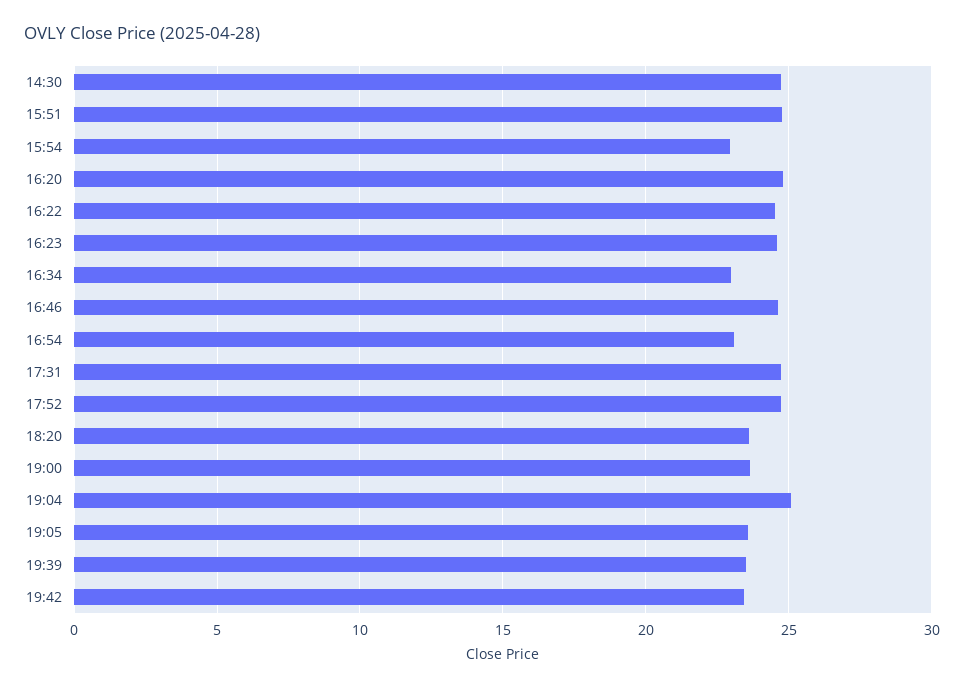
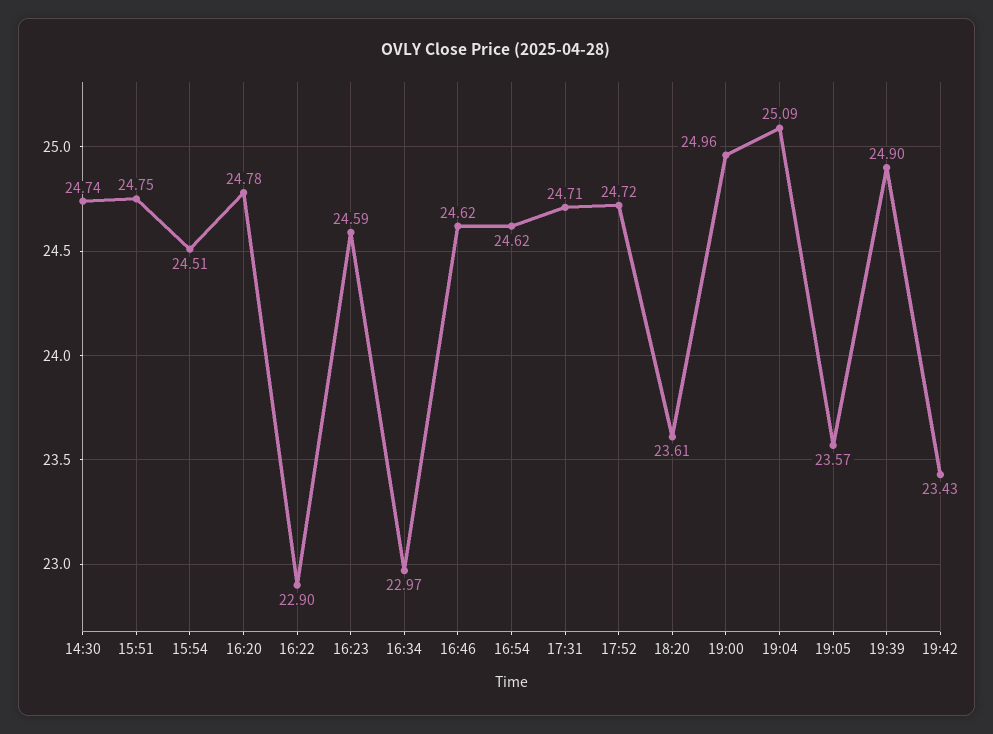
  {
    "14:30": 24.74,
    "15:51": 24.75,
-   "15:54": 23,
+   "15:54": 24.51,
    "16:20": 24.78,
-   "16:22": 24.5,
+   "16:22": 22.9,
    "16:23": 24.59,
    "16:34": 22.97,
    "16:46": 24.62,
-   "16:54": 23,
+   "16:54": 24.62,
    "17:31": 24.71,
    "17:52": 24.72,
    "18:20": 23.61,
-   "19:00": 23.5,
+   "19:00": 24.96,
    "19:04": 25.09,
    "19:05": 23.57,
-   "19:39": 23.5,
+   "19:39": 24.9,
    "19:42": 23.43
  }

